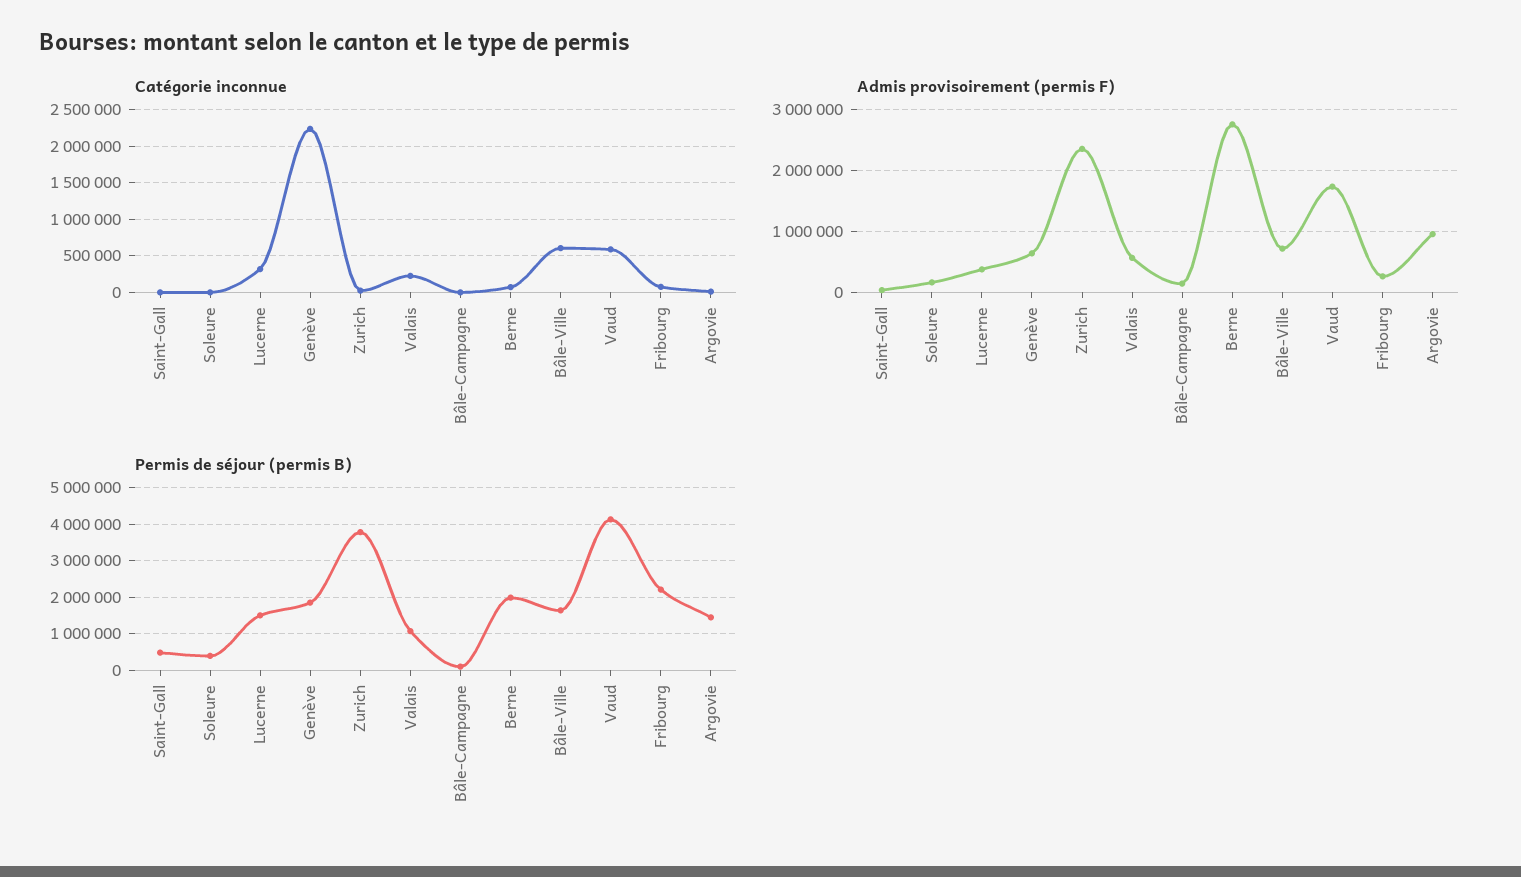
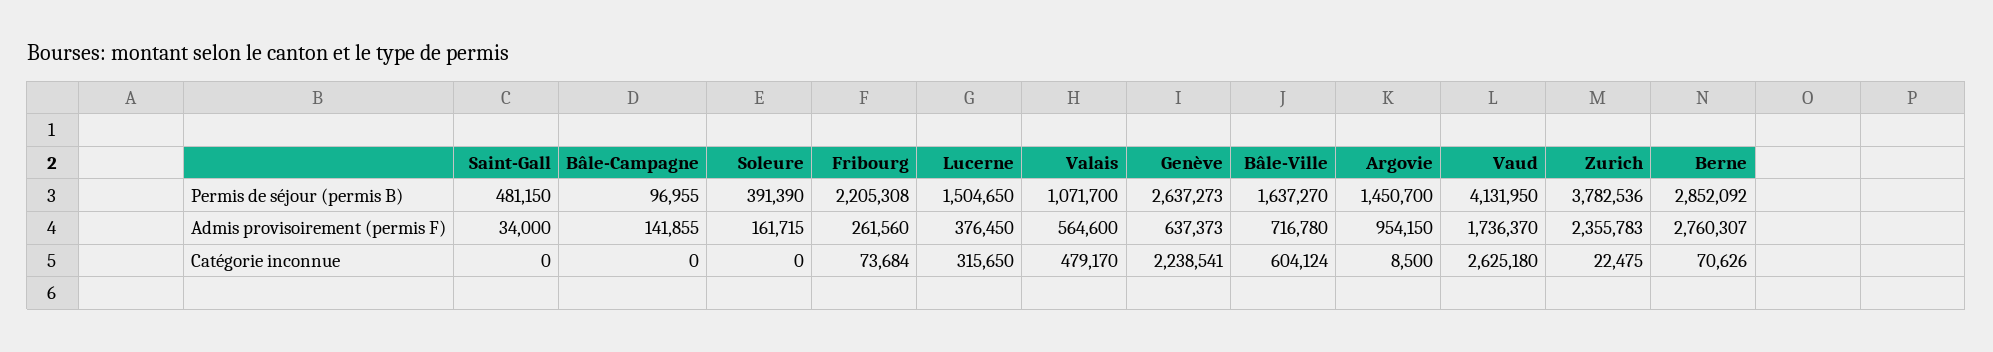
  {
    "Catégorie inconnue": {
      "Saint-Gall": 0,
      "Soleure": 0,
      "Lucerne": 315650,
      "Genève": 2238541,
      "Zurich": 22475,
-     "Valais": 200000,
+     "Valais": 479170,
      "Bâle-Campagne": 0,
      "Berne": 70626,
      "Bâle-Ville": 604124,
-     "Vaud": 600000,
+     "Vaud": 2625180,
      "Fribourg": 73684,
      "Argovie": 8500
    },
    "Admis provisoirement (permis F)": {
      "Saint-Gall": 34000,
      "Soleure": 161715,
      "Lucerne": 376450,
      "Genève": 637373,
      "Zurich": 2355783,
      "Valais": 564600,
      "Bâle-Campagne": 141855,
      "Berne": 2760307,
      "Bâle-Ville": 716780,
      "Vaud": 1736370,
      "Fribourg": 261560,
      "Argovie": 954150
    },
    "Permis de séjour (permis B)": {
      "Saint-Gall": 481150,
      "Soleure": 391390,
      "Lucerne": 1504650,
-     "Genève": 1800000,
+     "Genève": 2637273,
      "Zurich": 3782536,
      "Valais": 1071700,
      "Bâle-Campagne": 96955,
-     "Berne": 2000000,
+     "Berne": 2852092,
      "Bâle-Ville": 1637270,
      "Vaud": 4131950,
      "Fribourg": 2205308,
      "Argovie": 1450700
    }
  }

